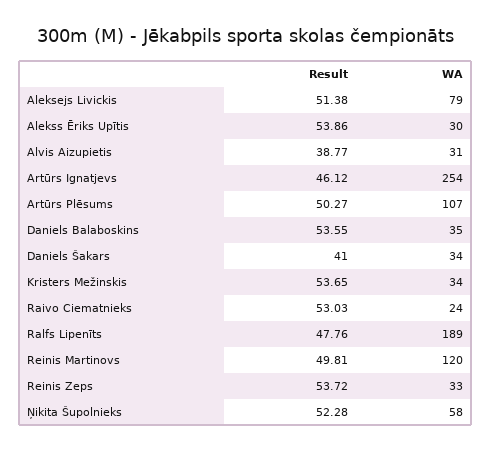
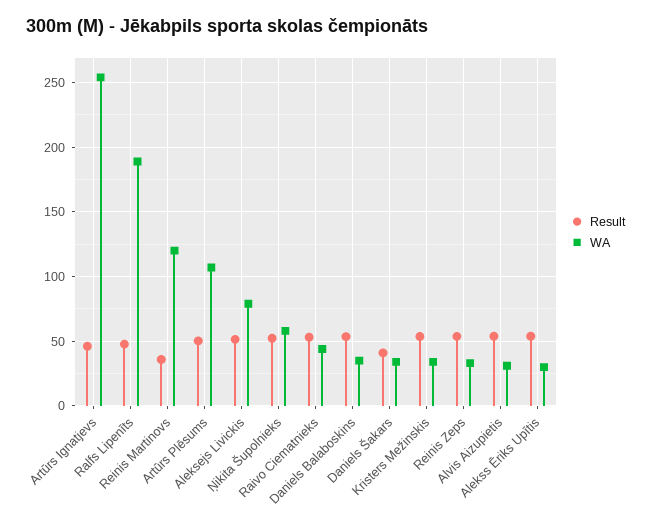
  {
    "Result": {
      "Aleksejs Livickis": 51.38,
      "Alekss Ēriks Upītis": 53.86,
-     "Alvis Aizupietis": 38.77,
+     "Alvis Aizupietis": 55,
      "Artūrs Ignatjevs": 46.12,
      "Artūrs Plēsums": 50.27,
      "Daniels Balaboskins": 53.55,
      "Daniels Šakars": 41,
      "Kristers Mežinskis": 53.65,
      "Raivo Ciematnieks": 53.03,
      "Ralfs Lipenīts": 47.76,
-     "Reinis Martinovs": 49.81,
+     "Reinis Martinovs": 35,
      "Reinis Zeps": 53.72,
      "Ņikita Šupolnieks": 52.28
    },
    "WA": {
      "Aleksejs Livickis": 79,
      "Alekss Ēriks Upītis": 30,
      "Alvis Aizupietis": 31,
      "Artūrs Ignatjevs": 254,
      "Artūrs Plēsums": 107,
      "Daniels Balaboskins": 35,
      "Daniels Šakars": 34,
      "Kristers Mežinskis": 34,
-     "Raivo Ciematnieks": 24,
+     "Raivo Ciematnieks": 45,
      "Ralfs Lipenīts": 189,
      "Reinis Martinovs": 120,
      "Reinis Zeps": 33,
      "Ņikita Šupolnieks": 58
    }
  }

